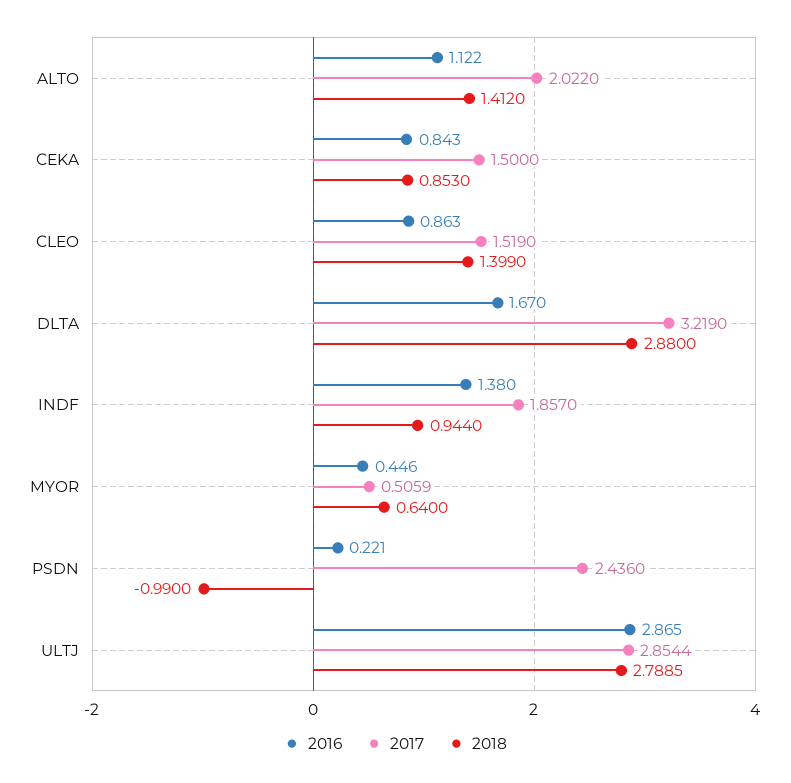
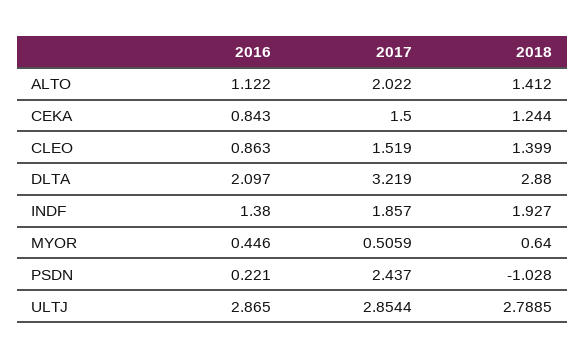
  {
    "2016": {
      "ALTO": 1.122,
      "CEKA": 0.843,
      "CLEO": 0.863,
-     "DLTA": 1.67,
+     "DLTA": 2.097,
      "INDF": 1.38,
      "MYOR": 0.446,
      "PSDN": 0.221,
      "ULTJ": 2.865
    },
    "2017": {
      "ALTO": 2.022,
      "CEKA": 1.5,
      "CLEO": 1.519,
      "DLTA": 3.219,
      "INDF": 1.857,
      "MYOR": 0.5059,
-     "PSDN": 2.436,
+     "PSDN": 2.437,
      "ULTJ": 2.8544
    },
    "2018": {
      "ALTO": 1.412,
-     "CEKA": 0.853,
+     "CEKA": 1.244,
      "CLEO": 1.399,
      "DLTA": 2.88,
-     "INDF": 0.944,
+     "INDF": 1.927,
      "MYOR": 0.64,
-     "PSDN": -0.99,
+     "PSDN": -1.028,
      "ULTJ": 2.7885
    }
  }

